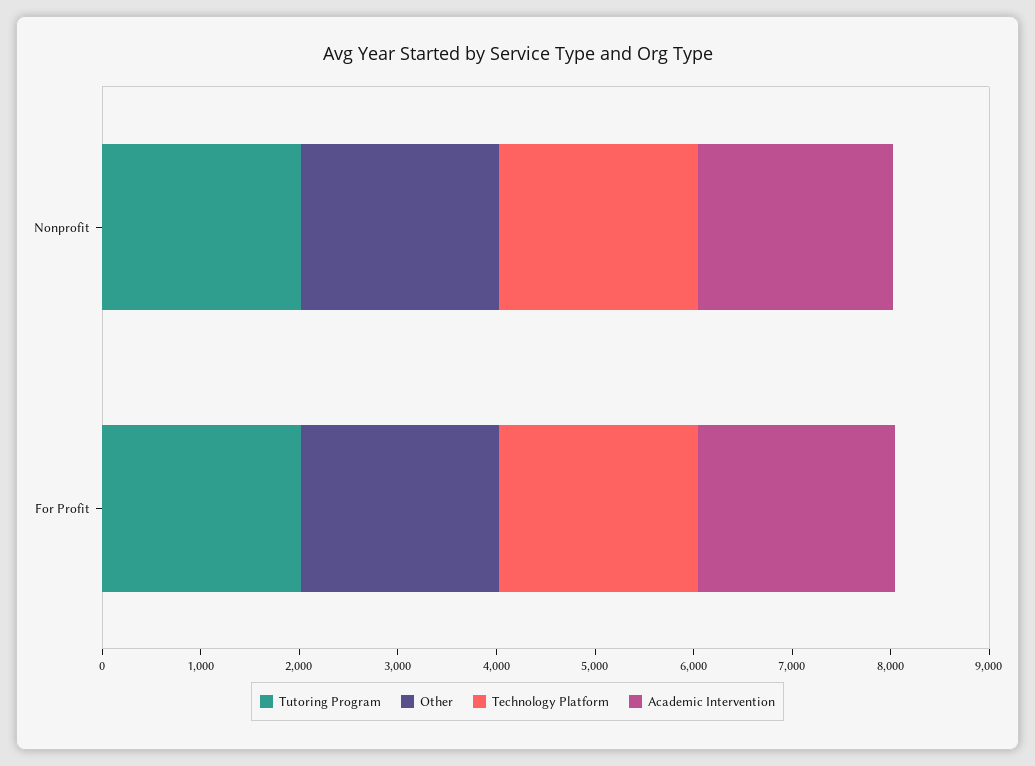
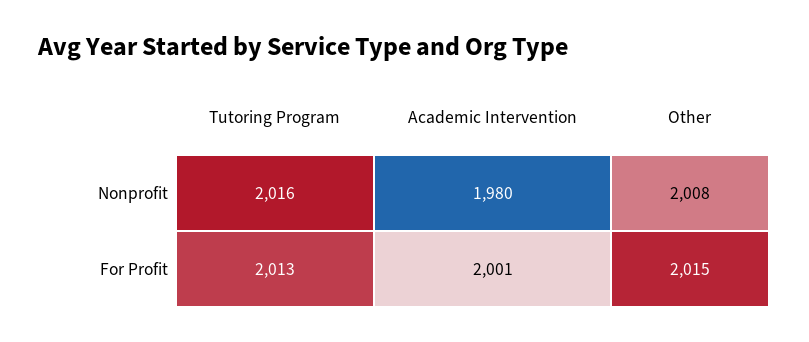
  {
    "Tutoring Program": {
      "Nonprofit": 2016,
      "For Profit": 2013
    },
    "Other": {
      "Nonprofit": 2008,
      "For Profit": 2015
    },
-   "Technology Platform": {
-     "Nonprofit": 2000,
-     "For Profit": 2000
-   },
    "Academic Intervention": {
      "Nonprofit": 1980,
      "For Profit": 2001
    }
  }

